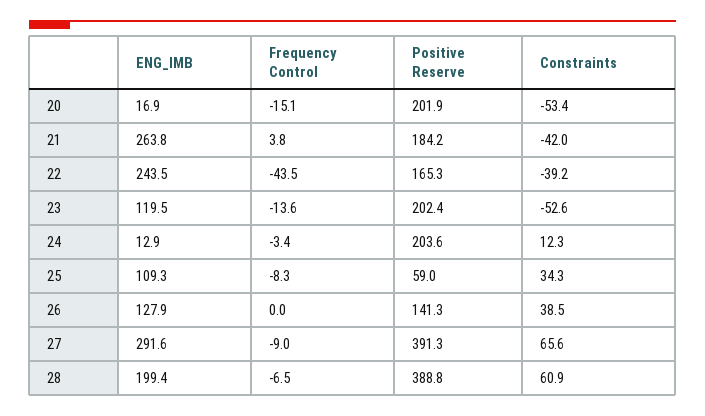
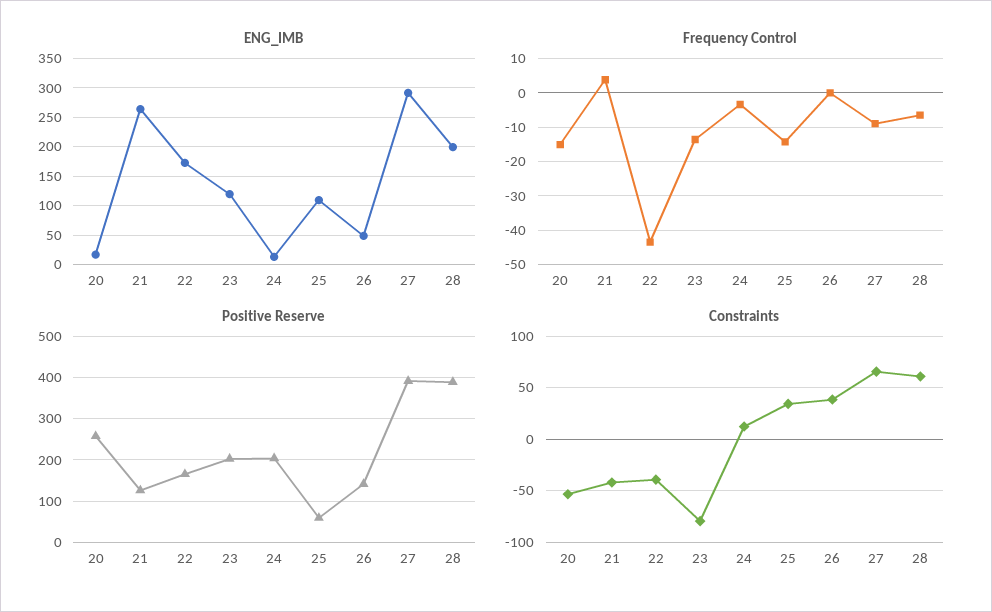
  {
    "ENG_IMB": {
      "20": 16.9,
      "21": 263.8,
-     "22": 243.5,
+     "22": 175,
      "23": 119.5,
      "24": 12.9,
      "25": 109.3,
-     "26": 127.9,
+     "26": 50,
      "27": 291.6,
      "28": 199.4
    },
    "Frequency Control": {
      "20": -15.1,
      "21": 3.8,
      "22": -43.5,
      "23": -13.6,
      "24": -3.4,
-     "25": -8.3,
+     "25": -14,
      "26": 0,
      "27": -9,
      "28": -6.5
    },
    "Positive Reserve": {
-     "20": 201.9,
+     "20": 260,
-     "21": 184.2,
+     "21": 120,
      "22": 165.3,
      "23": 202.4,
      "24": 203.6,
      "25": 59,
      "26": 141.3,
      "27": 391.3,
      "28": 388.8
    },
    "Constraints": {
      "20": -53.4,
      "21": -42,
      "22": -39.2,
-     "23": -52.6,
+     "23": -80,
      "24": 12.3,
      "25": 34.3,
      "26": 38.5,
      "27": 65.6,
      "28": 60.9
    }
  }

